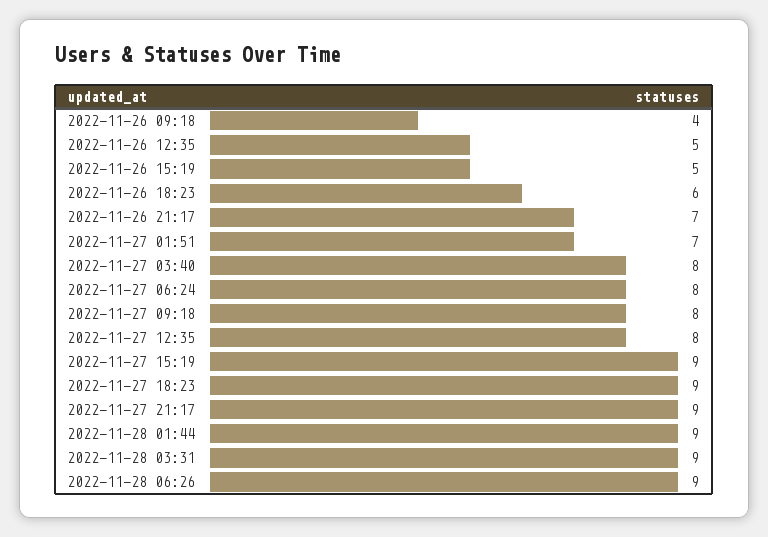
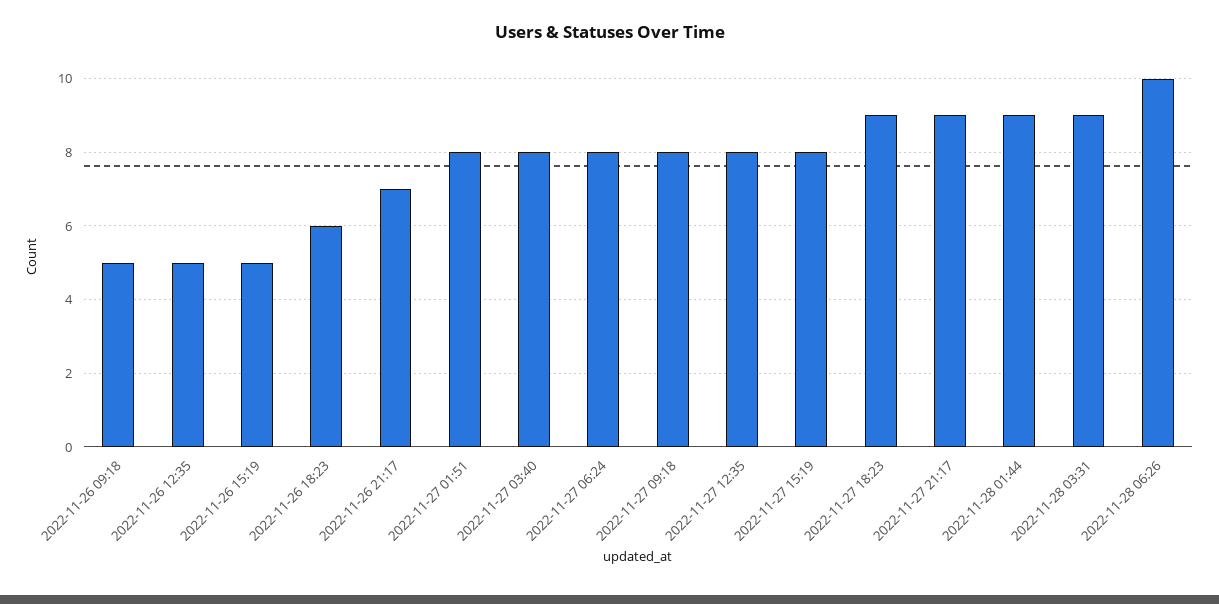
  {
-   "2022-11-26 09:18": 4,
+   "2022-11-26 09:18": 5,
    "2022-11-26 12:35": 5,
    "2022-11-26 15:19": 5,
    "2022-11-26 18:23": 6,
    "2022-11-26 21:17": 7,
-   "2022-11-27 01:51": 7,
+   "2022-11-27 01:51": 8,
    "2022-11-27 03:40": 8,
    "2022-11-27 06:24": 8,
    "2022-11-27 09:18": 8,
    "2022-11-27 12:35": 8,
-   "2022-11-27 15:19": 9,
+   "2022-11-27 15:19": 8,
    "2022-11-27 18:23": 9,
    "2022-11-27 21:17": 9,
    "2022-11-28 01:44": 9,
    "2022-11-28 03:31": 9,
-   "2022-11-28 06:26": 9
+   "2022-11-28 06:26": 10
  }

